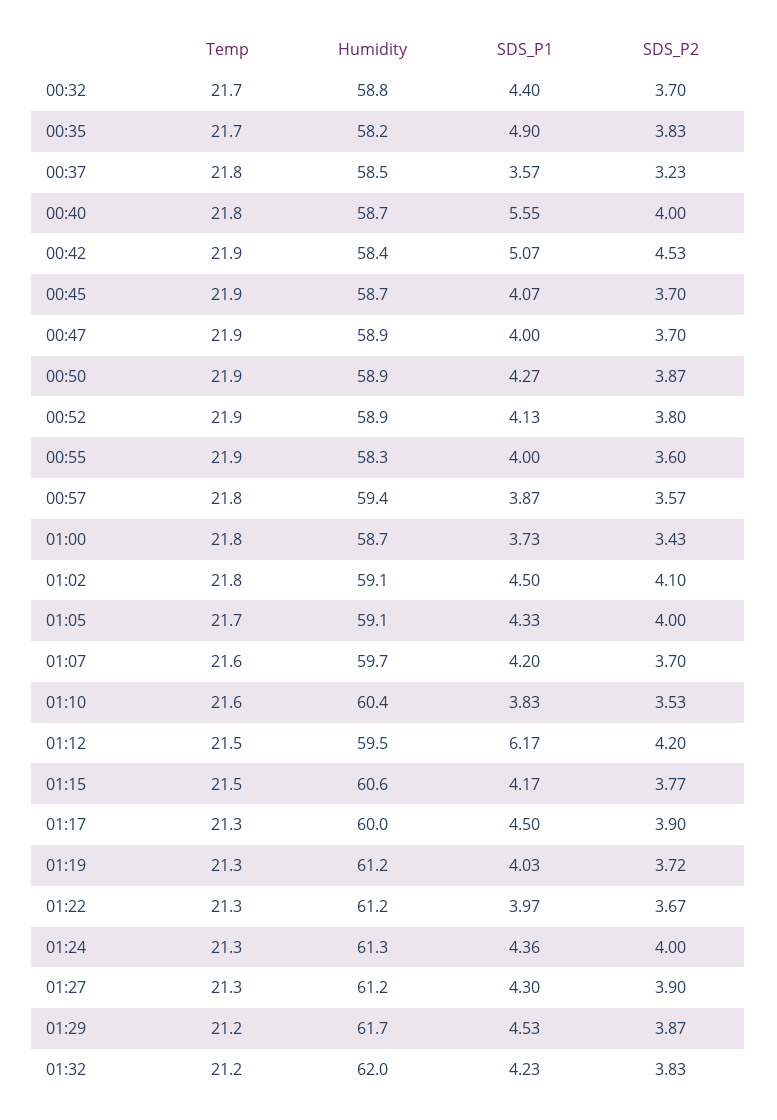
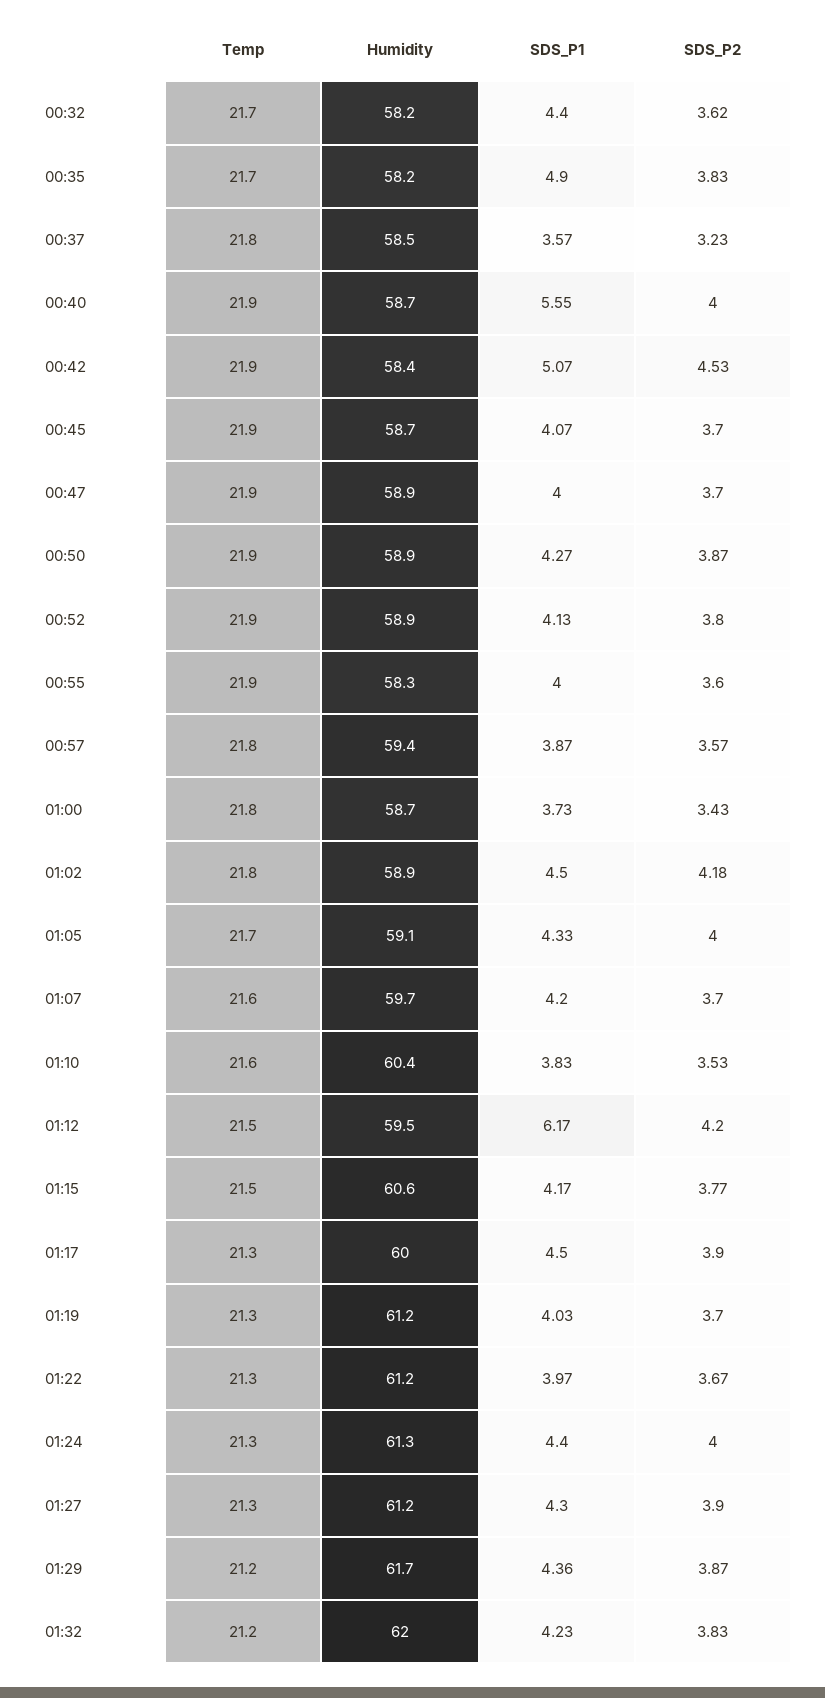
  {
    "Temp": {
      "00:32": 21.7,
      "00:35": 21.7,
      "00:37": 21.8,
-     "00:40": 21.8,
+     "00:40": 21.9,
      "00:42": 21.9,
      "00:45": 21.9,
      "00:47": 21.9,
      "00:50": 21.9,
      "00:52": 21.9,
      "00:55": 21.9,
      "00:57": 21.8,
      "01:00": 21.8,
      "01:02": 21.8,
      "01:05": 21.7,
      "01:07": 21.6,
      "01:10": 21.6,
      "01:12": 21.5,
      "01:15": 21.5,
      "01:17": 21.3,
      "01:19": 21.3,
      "01:22": 21.3,
      "01:24": 21.3,
      "01:27": 21.3,
      "01:29": 21.2,
      "01:32": 21.2
    },
    "Humidity": {
-     "00:32": 58.8,
+     "00:32": 58.2,
      "00:35": 58.2,
      "00:37": 58.5,
      "00:40": 58.7,
      "00:42": 58.4,
      "00:45": 58.7,
      "00:47": 58.9,
      "00:50": 58.9,
      "00:52": 58.9,
      "00:55": 58.3,
      "00:57": 59.4,
      "01:00": 58.7,
-     "01:02": 59.1,
+     "01:02": 58.9,
      "01:05": 59.1,
      "01:07": 59.7,
      "01:10": 60.4,
      "01:12": 59.5,
      "01:15": 60.6,
      "01:17": 60,
      "01:19": 61.2,
      "01:22": 61.2,
      "01:24": 61.3,
      "01:27": 61.2,
      "01:29": 61.7,
      "01:32": 62
    },
    "SDS_P1": {
      "00:32": 4.4,
      "00:35": 4.9,
      "00:37": 3.57,
      "00:40": 5.55,
      "00:42": 5.07,
      "00:45": 4.07,
      "00:47": 4,
      "00:50": 4.27,
      "00:52": 4.13,
      "00:55": 4,
      "00:57": 3.87,
      "01:00": 3.73,
      "01:02": 4.5,
      "01:05": 4.33,
      "01:07": 4.2,
      "01:10": 3.83,
      "01:12": 6.17,
      "01:15": 4.17,
      "01:17": 4.5,
      "01:19": 4.03,
      "01:22": 3.97,
-     "01:24": 4.36,
+     "01:24": 4.4,
      "01:27": 4.3,
-     "01:29": 4.53,
+     "01:29": 4.36,
      "01:32": 4.23
    },
    "SDS_P2": {
-     "00:32": 3.7,
+     "00:32": 3.62,
      "00:35": 3.83,
      "00:37": 3.23,
      "00:40": 4,
      "00:42": 4.53,
      "00:45": 3.7,
      "00:47": 3.7,
      "00:50": 3.87,
      "00:52": 3.8,
      "00:55": 3.6,
      "00:57": 3.57,
      "01:00": 3.43,
-     "01:02": 4.1,
+     "01:02": 4.18,
      "01:05": 4,
      "01:07": 3.7,
      "01:10": 3.53,
      "01:12": 4.2,
      "01:15": 3.77,
      "01:17": 3.9,
-     "01:19": 3.72,
+     "01:19": 3.7,
      "01:22": 3.67,
      "01:24": 4,
      "01:27": 3.9,
      "01:29": 3.87,
      "01:32": 3.83
    }
  }

